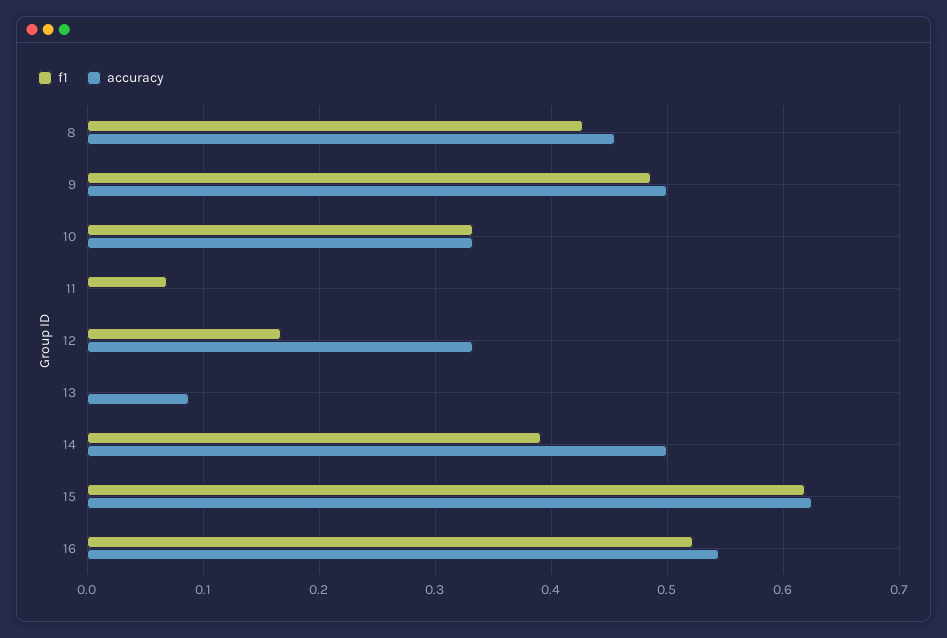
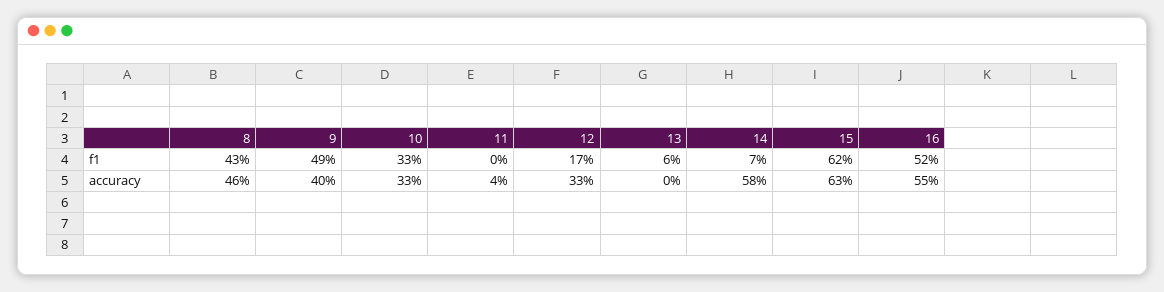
  {
    "f1": {
      "8": 0.43,
      "9": 0.49,
      "10": 0.33,
-     "11": 0.07,
+     "11": 0,
      "12": 0.17,
-     "13": 0,
+     "13": 0.06,
-     "14": 0.39,
+     "14": 0.07,
      "15": 0.62,
      "16": 0.52
    },
    "accuracy": {
      "8": 0.46,
-     "9": 0.5,
+     "9": 0.4,
      "10": 0.33,
-     "11": 0,
+     "11": 0.04,
      "12": 0.33,
-     "13": 0.09,
+     "13": 0,
-     "14": 0.5,
+     "14": 0.58,
      "15": 0.63,
      "16": 0.55
    }
  }

